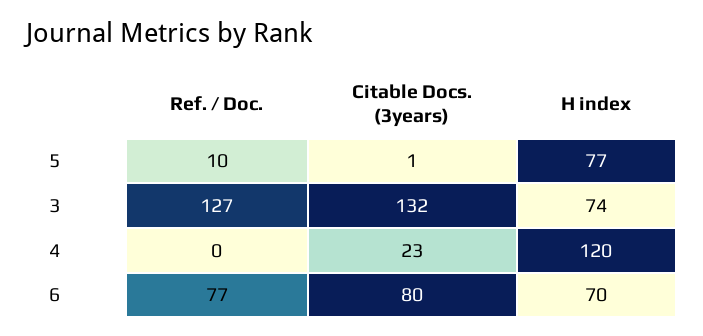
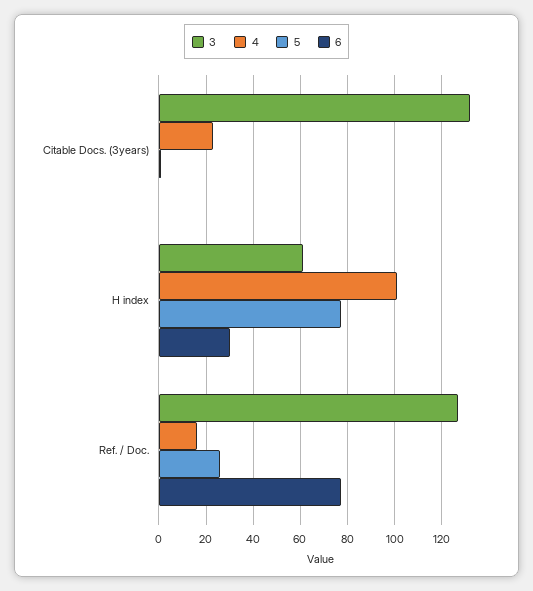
  {
    "5": {
-     "Ref. / Doc.": 10,
+     "Ref. / Doc.": 25,
      "Citable Docs. (3years)": 1,
      "H index": 77
    },
    "3": {
      "Ref. / Doc.": 127,
      "Citable Docs. (3years)": 132,
-     "H index": 74
+     "H index": 60
    },
    "4": {
-     "Ref. / Doc.": 0,
+     "Ref. / Doc.": 15,
      "Citable Docs. (3years)": 23,
-     "H index": 120
+     "H index": 100
    },
    "6": {
      "Ref. / Doc.": 77,
-     "Citable Docs. (3years)": 80,
+     "Citable Docs. (3years)": 0,
-     "H index": 70
+     "H index": 30
    }
  }

